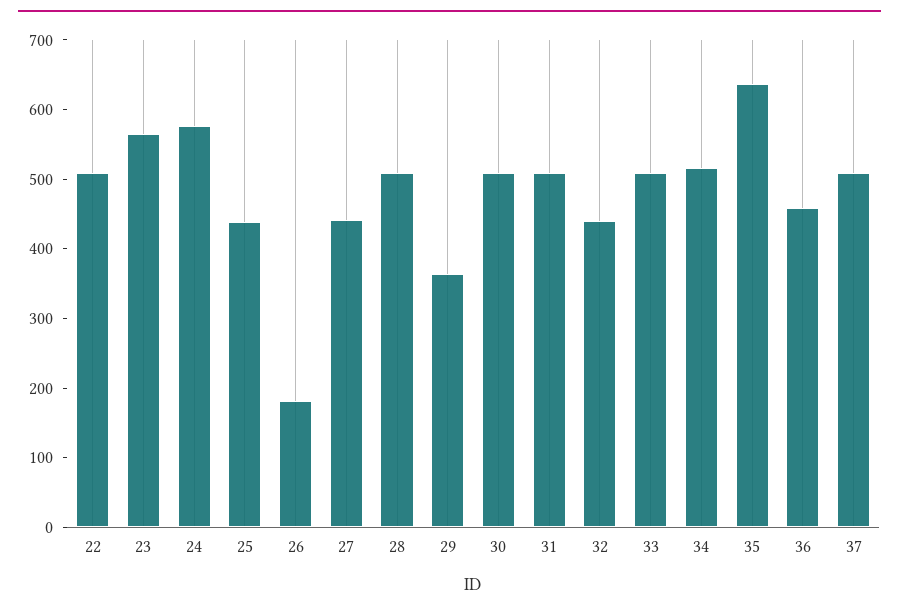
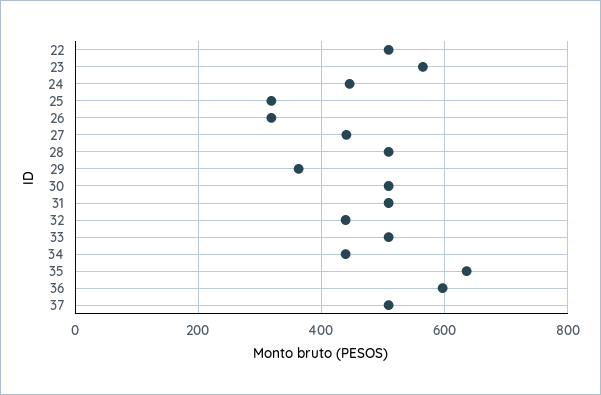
  {
    "22": 500,
    "23": 560,
-   "24": 580,
+   "24": 440,
-   "25": 440,
+   "25": 320,
-   "26": 180,
+   "26": 320,
    "27": 440,
    "28": 500,
    "29": 360,
    "30": 500,
    "31": 500,
    "32": 440,
    "33": 500,
-   "34": 520,
+   "34": 440,
    "35": 640,
-   "36": 460,
+   "36": 600,
    "37": 500
  }

